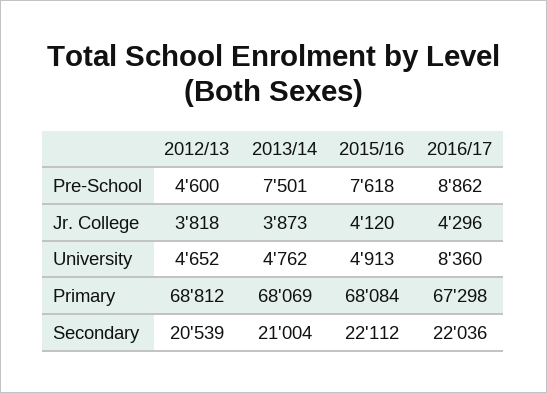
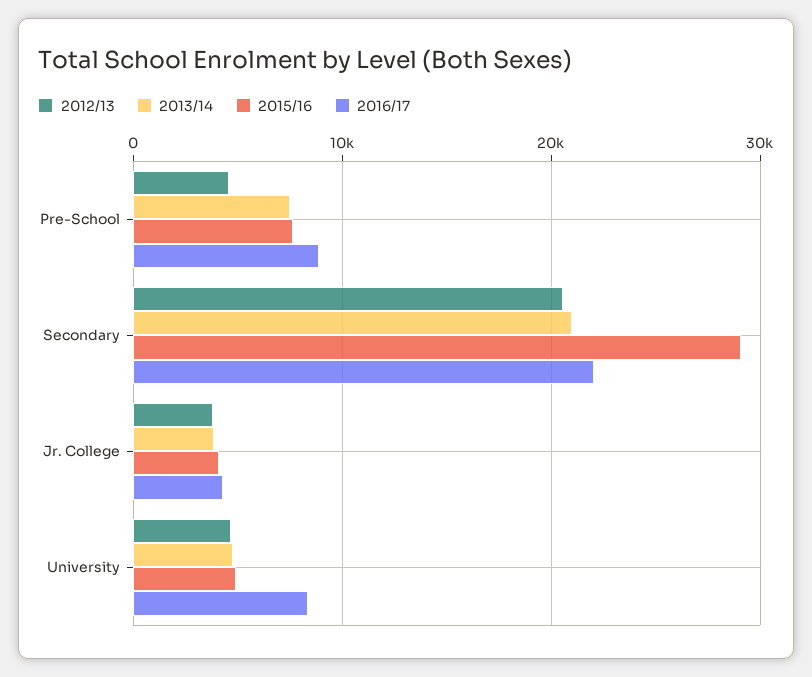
  {
    "2012/13": {
      "Pre-School": 4600,
      "Jr. College": 3818,
      "University": 4652,
-     "Primary": 68812,
      "Secondary": 20539
    },
    "2013/14": {
      "Pre-School": 7501,
      "Jr. College": 3873,
      "University": 4762,
-     "Primary": 68069,
      "Secondary": 21004
    },
    "2015/16": {
      "Pre-School": 7618,
      "Jr. College": 4120,
      "University": 4913,
-     "Primary": 68084,
-     "Secondary": 22112
+     "Secondary": 29000
    },
    "2016/17": {
      "Pre-School": 8862,
      "Jr. College": 4296,
      "University": 8360,
-     "Primary": 67298,
      "Secondary": 22036
    }
  }

